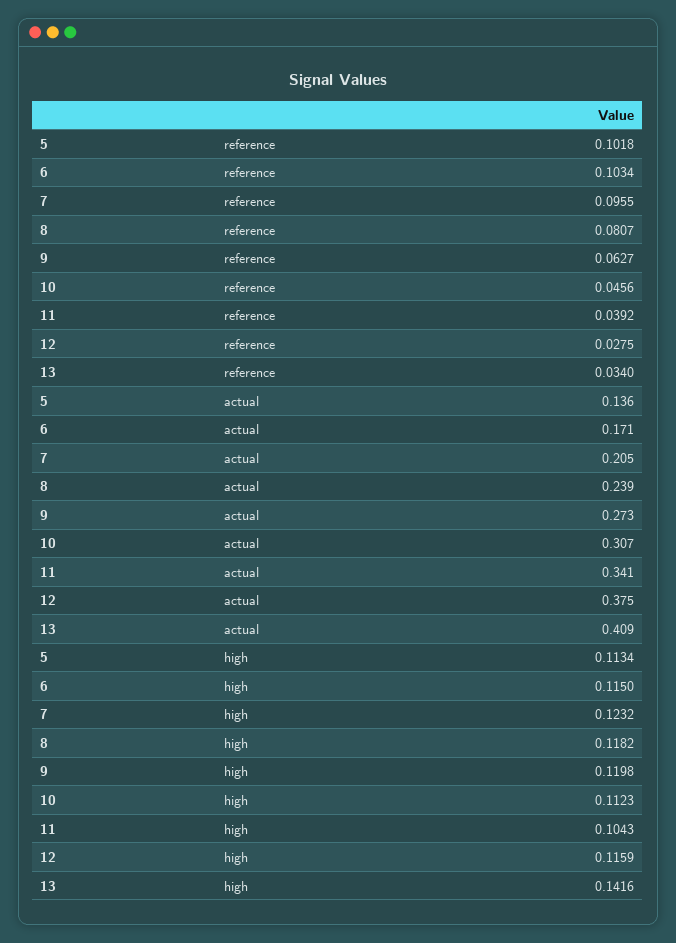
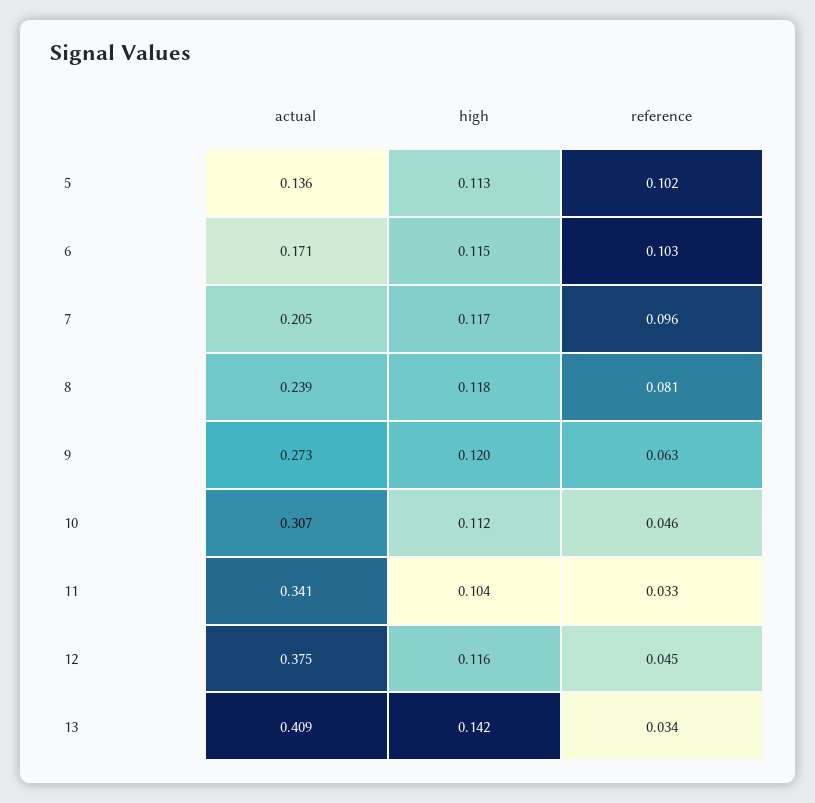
  {
    "5": {
      "reference": 0.1018,
      "actual": 0.136,
      "high": 0.1134
    },
    "6": {
      "reference": 0.1034,
      "actual": 0.171,
      "high": 0.115
    },
    "7": {
      "reference": 0.0955,
      "actual": 0.205,
-     "high": 0.1232
+     "high": 0.117
    },
    "8": {
      "reference": 0.0807,
      "actual": 0.239,
      "high": 0.1182
    },
    "9": {
      "reference": 0.0627,
      "actual": 0.273,
      "high": 0.1198
    },
    "10": {
      "reference": 0.0456,
      "actual": 0.307,
      "high": 0.1123
    },
    "11": {
-     "reference": 0.0392,
+     "reference": 0.033,
      "actual": 0.341,
      "high": 0.1043
    },
    "12": {
-     "reference": 0.0275,
+     "reference": 0.045,
      "actual": 0.375,
      "high": 0.1159
    },
    "13": {
      "reference": 0.034,
      "actual": 0.409,
      "high": 0.1416
    }
  }

